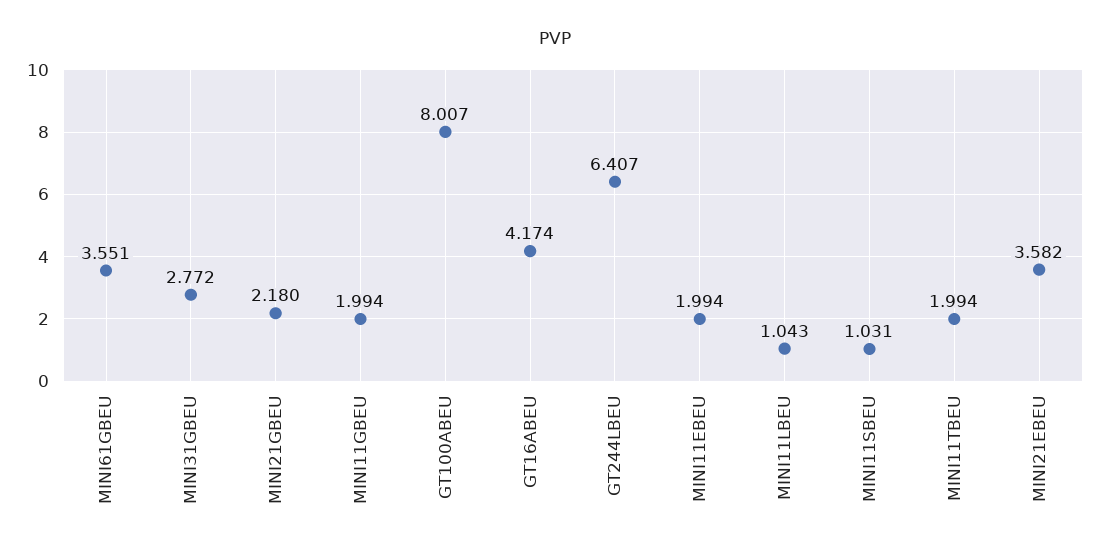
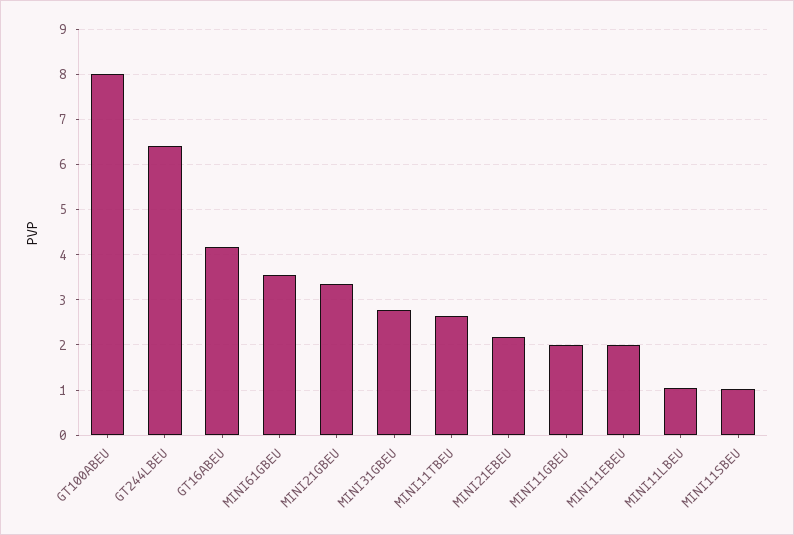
  {
    "MINI61GBEU": 3.551,
    "MINI31GBEU": 2.772,
-   "MINI21GBEU": 2.18,
+   "MINI21GBEU": 3.4,
    "MINI11GBEU": 1.994,
    "GT100ABEU": 8.007,
    "GT16ABEU": 4.174,
    "GT244LBEU": 6.407,
    "MINI11EBEU": 1.994,
    "MINI11LBEU": 1.043,
    "MINI11SBEU": 1.031,
-   "MINI11TBEU": 1.994,
+   "MINI11TBEU": 2.6,
-   "MINI21EBEU": 3.582
+   "MINI21EBEU": 2.2
  }

